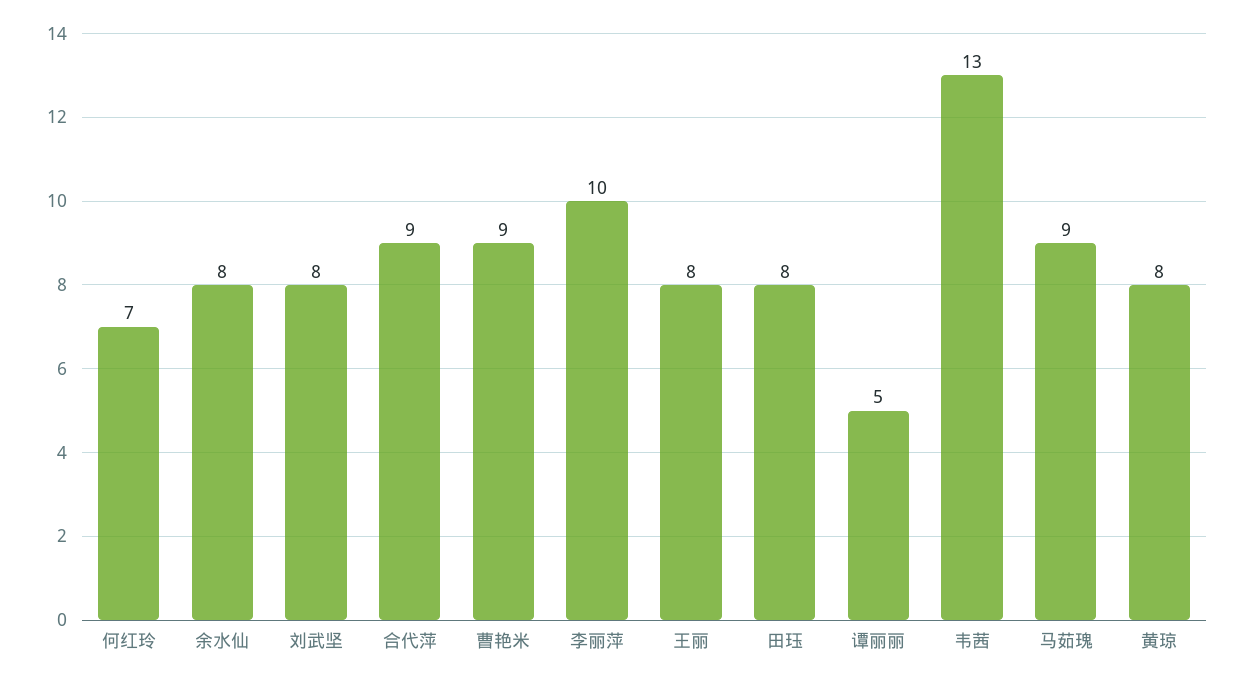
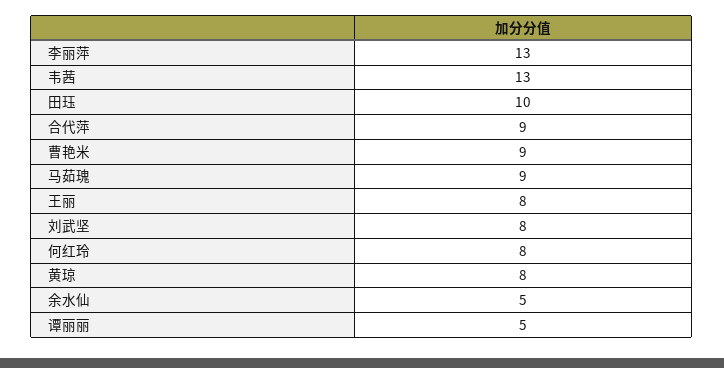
  {
-   "何红玲": 7,
+   "何红玲": 8,
-   "余水仙": 8,
+   "余水仙": 5,
    "刘武坚": 8,
    "合代萍": 9,
    "曹艳米": 9,
-   "李丽萍": 10,
+   "李丽萍": 13,
    "王丽": 8,
-   "田珏": 8,
+   "田珏": 10,
    "谭丽丽": 5,
    "韦茜": 13,
    "马茹瑰": 9,
    "黄琼": 8
  }

